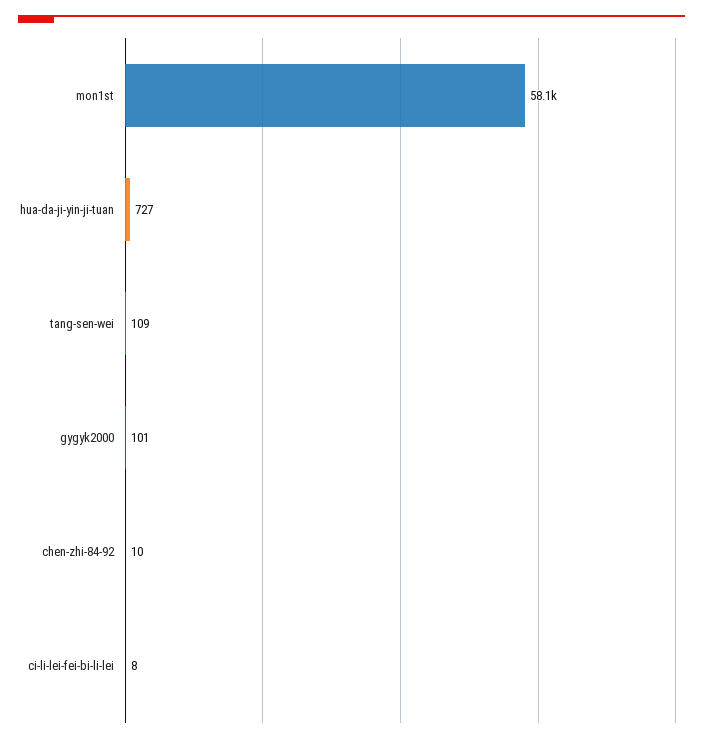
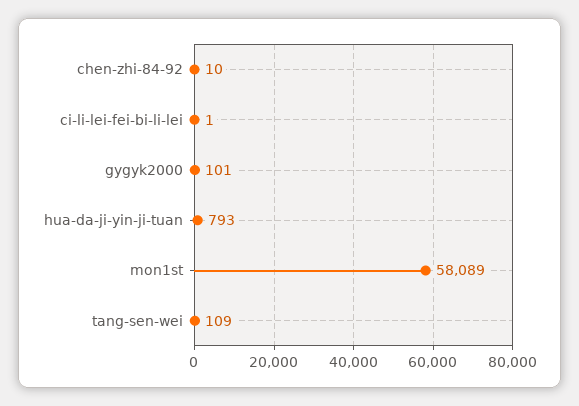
  {
    "mon1st": 58089,
-   "hua-da-ji-yin-ji-tuan": 727,
+   "hua-da-ji-yin-ji-tuan": 793,
    "tang-sen-wei": 109,
    "gygyk2000": 101,
    "chen-zhi-84-92": 10,
-   "ci-li-lei-fei-bi-li-lei": 8
+   "ci-li-lei-fei-bi-li-lei": 1
  }

